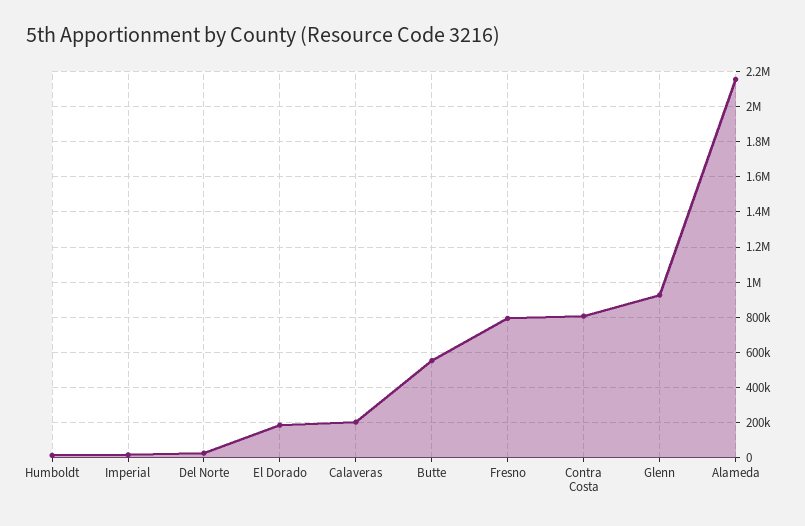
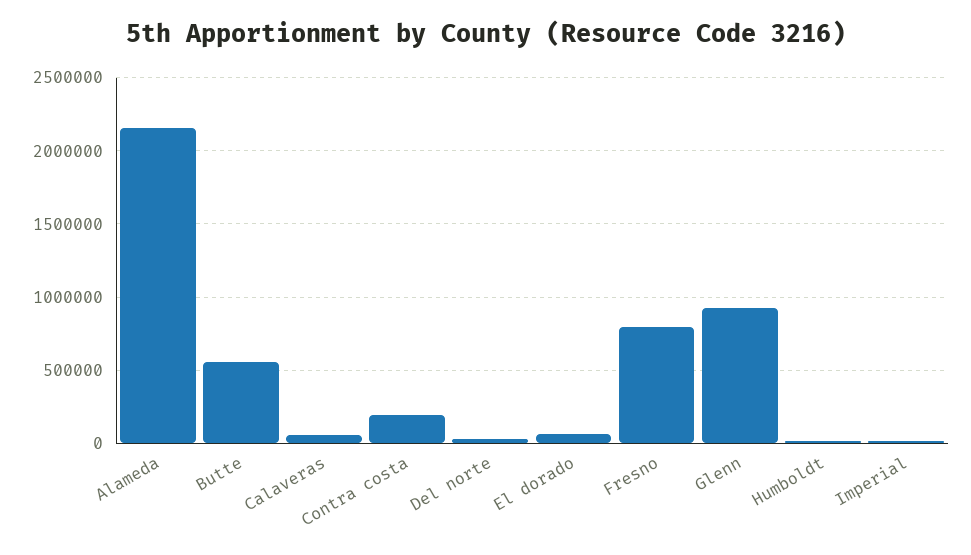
  {
    "Humboldt": 0,
    "Imperial": 0,
    "Del Norte": 50000,
-   "El Dorado": 200000,
+   "El Dorado": 50000,
-   "Calaveras": 200000,
+   "Calaveras": 50000,
    "Butte": 550000,
    "Fresno": 800000,
-   "Contra Costa": 800000,
+   "Contra Costa": 200000,
    "Glenn": 950000,
    "Alameda": 2150000
  }

